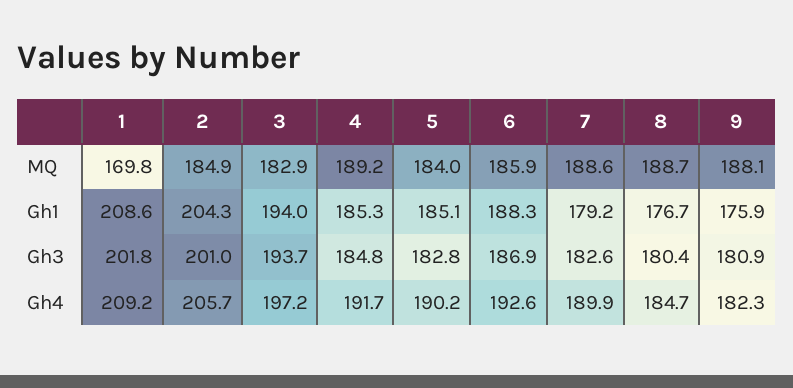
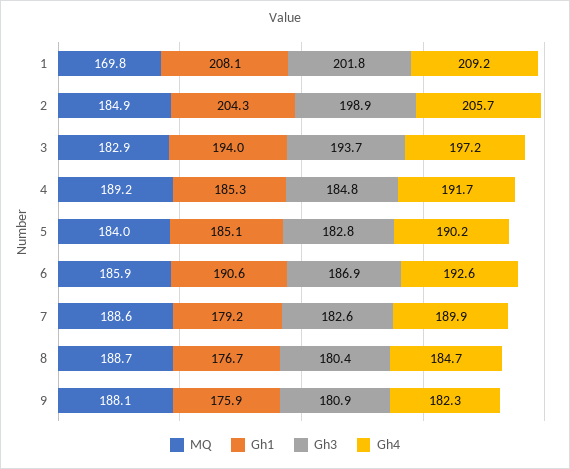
  {
    "MQ": {
      "1": 169.8,
      "2": 184.9,
      "3": 182.9,
      "4": 189.2,
      "5": 184,
      "6": 185.9,
      "7": 188.6,
      "8": 188.7,
      "9": 188.1
    },
    "Gh1": {
-     "1": 208.6,
+     "1": 208.1,
      "2": 204.3,
      "3": 194,
      "4": 185.3,
      "5": 185.1,
-     "6": 188.3,
+     "6": 190.6,
      "7": 179.2,
      "8": 176.7,
      "9": 175.9
    },
    "Gh3": {
      "1": 201.8,
-     "2": 201,
+     "2": 198.9,
      "3": 193.7,
      "4": 184.8,
      "5": 182.8,
      "6": 186.9,
      "7": 182.6,
      "8": 180.4,
      "9": 180.9
    },
    "Gh4": {
      "1": 209.2,
      "2": 205.7,
      "3": 197.2,
      "4": 191.7,
      "5": 190.2,
      "6": 192.6,
      "7": 189.9,
      "8": 184.7,
      "9": 182.3
    }
  }

